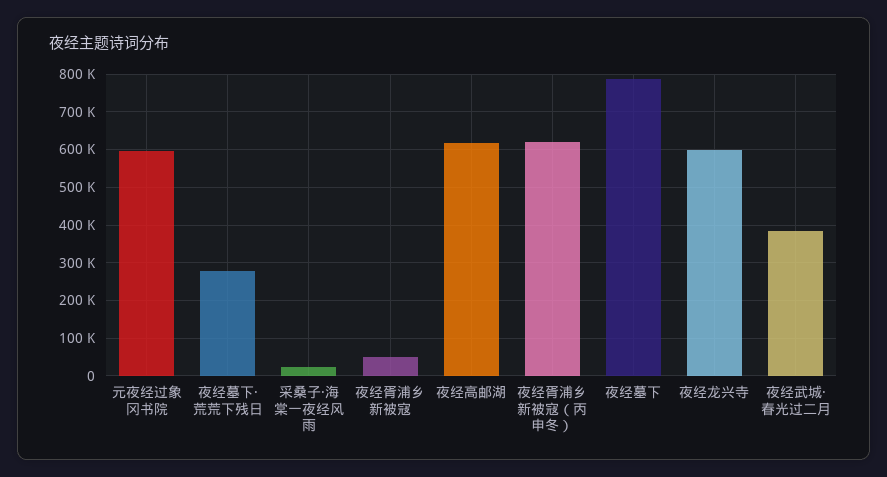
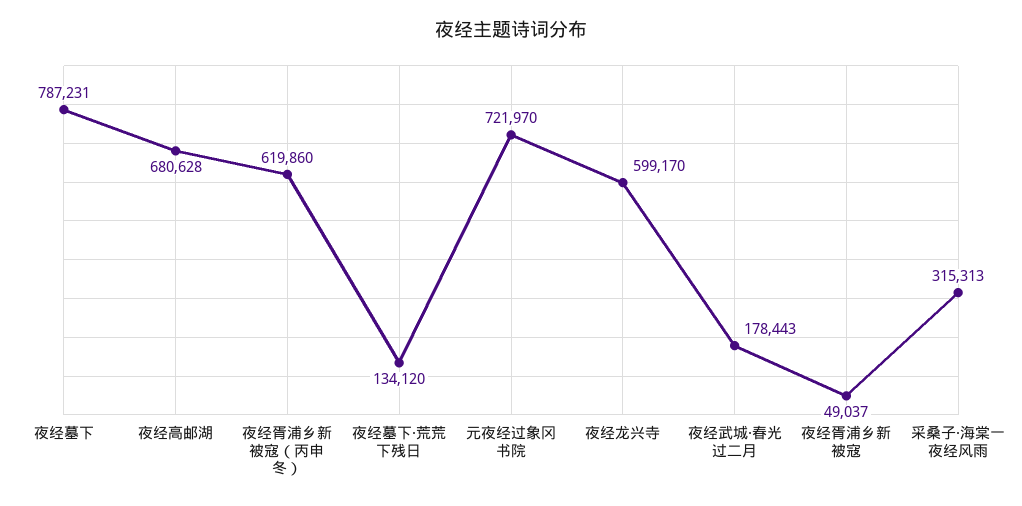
  {
-   "元夜经过象冈书院": 600000,
+   "元夜经过象冈书院": 721970,
-   "夜经墓下·荒荒下残日": 280000,
+   "夜经墓下·荒荒下残日": 134120,
-   "采桑子·海棠一夜经风雨": 20000,
+   "采桑子·海棠一夜经风雨": 315313,
    "夜经胥浦乡新被寇": 49037,
-   "夜经高邮湖": 620000,
+   "夜经高邮湖": 680628,
    "夜经胥浦乡新被寇（丙申冬）": 619860,
    "夜经墓下": 787231,
    "夜经龙兴寺": 599170,
-   "夜经武城·春光过二月": 380000
+   "夜经武城·春光过二月": 178443
  }

